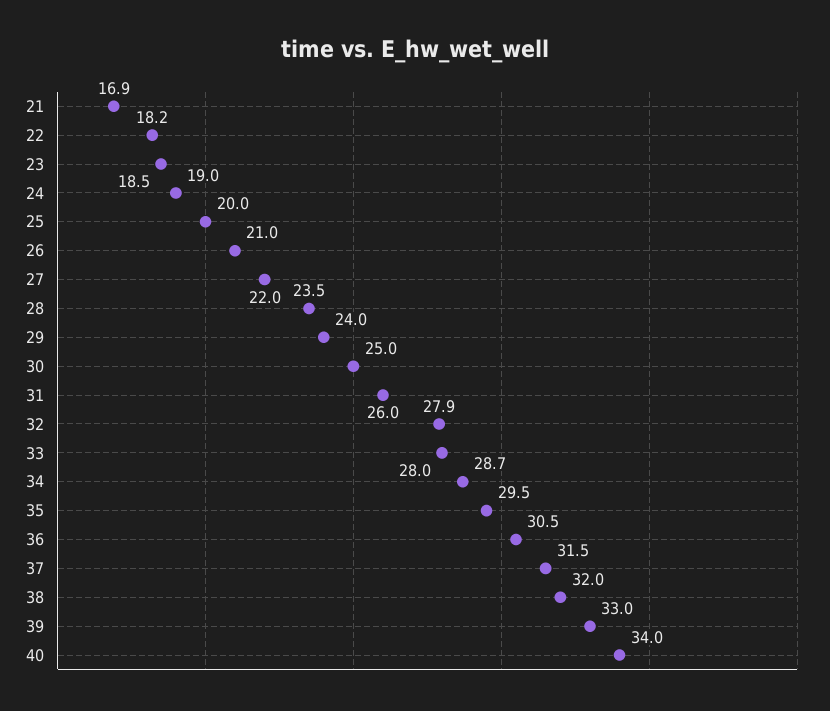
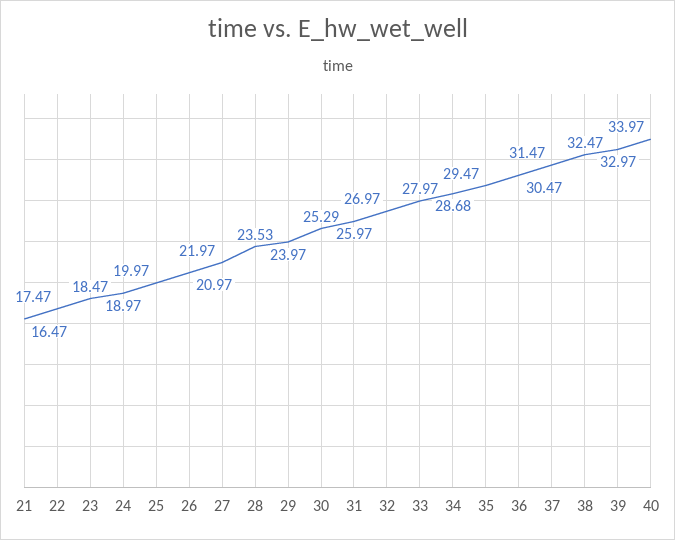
  {
-   "21": 16.9,
+   "21": 16.47,
-   "22": 18.2,
+   "22": 17.47,
    "23": 18.47,
    "24": 18.97,
    "25": 19.97,
    "26": 20.97,
    "27": 21.97,
    "28": 23.53,
    "29": 23.97,
-   "30": 25,
+   "30": 25.29,
    "31": 25.97,
-   "32": 27.9,
+   "32": 26.97,
    "33": 27.97,
    "34": 28.68,
    "35": 29.47,
    "36": 30.47,
    "37": 31.47,
-   "38": 32,
+   "38": 32.47,
    "39": 32.97,
    "40": 33.97
  }

